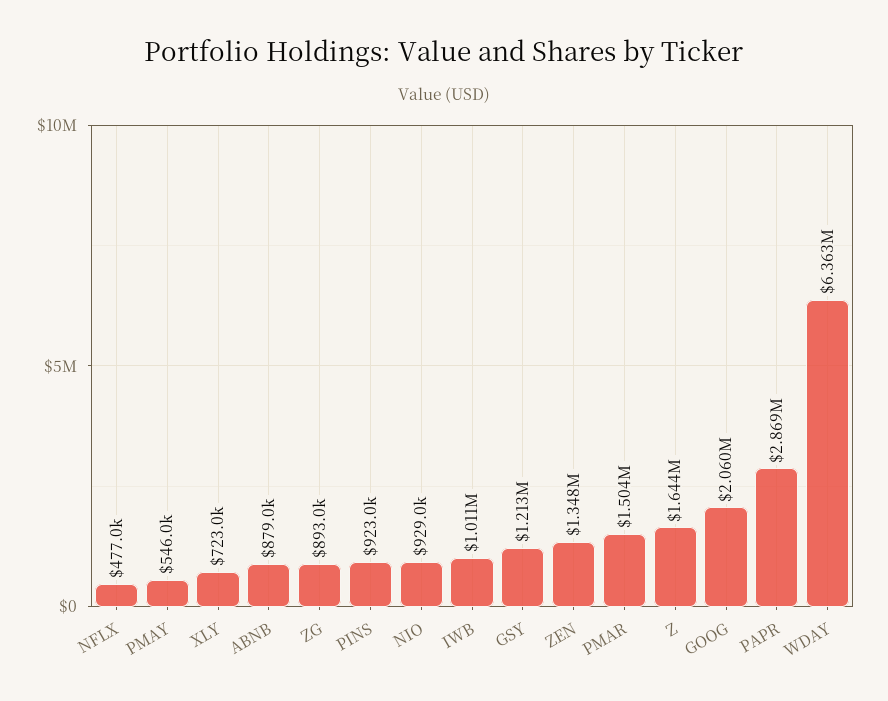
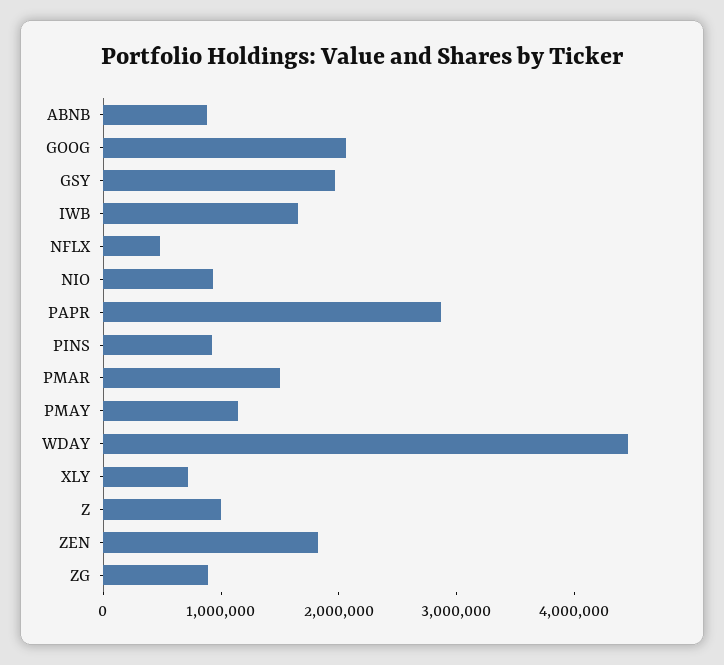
  {
    "NFLX": 477000,
-   "PMAY": 546000,
+   "PMAY": 1200000,
    "XLY": 723000,
    "ABNB": 879000,
    "ZG": 893000,
    "PINS": 923000,
    "NIO": 929000,
-   "IWB": 1011000,
+   "IWB": 1600000,
-   "GSY": 1213000,
+   "GSY": 2000000,
-   "ZEN": 1348000,
+   "ZEN": 1800000,
    "PMAR": 1504000,
-   "Z": 1644000,
+   "Z": 1000000,
    "GOOG": 2060000,
    "PAPR": 2869000,
-   "WDAY": 6363000
+   "WDAY": 4400000
  }

